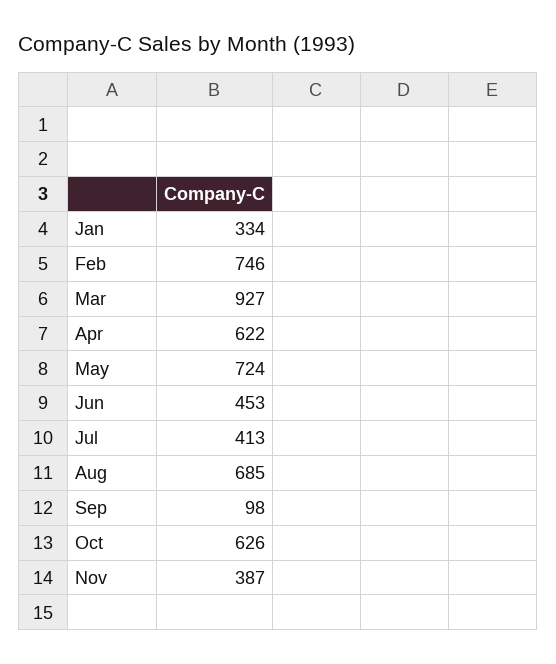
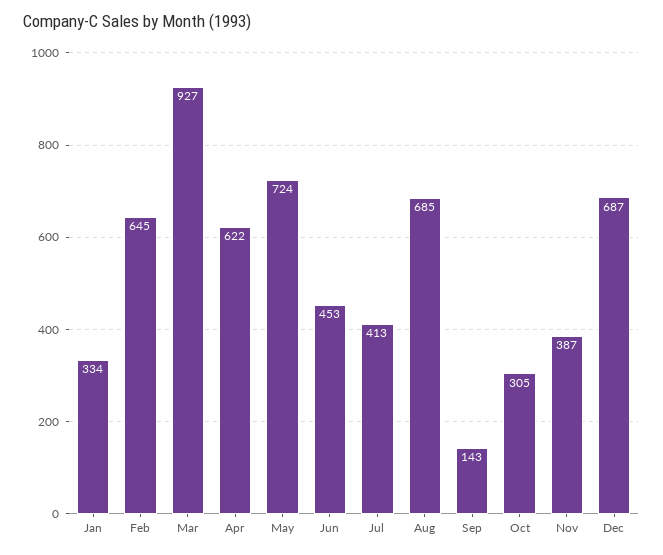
  {
    "Jan": 334,
-   "Feb": 746,
+   "Feb": 645,
    "Mar": 927,
    "Apr": 622,
    "May": 724,
    "Jun": 453,
    "Jul": 413,
    "Aug": 685,
-   "Sep": 98,
+   "Sep": 143,
-   "Oct": 626,
+   "Oct": 305,
-   "Nov": 387
+   "Nov": 387,
+   "Dec": 687
  }

